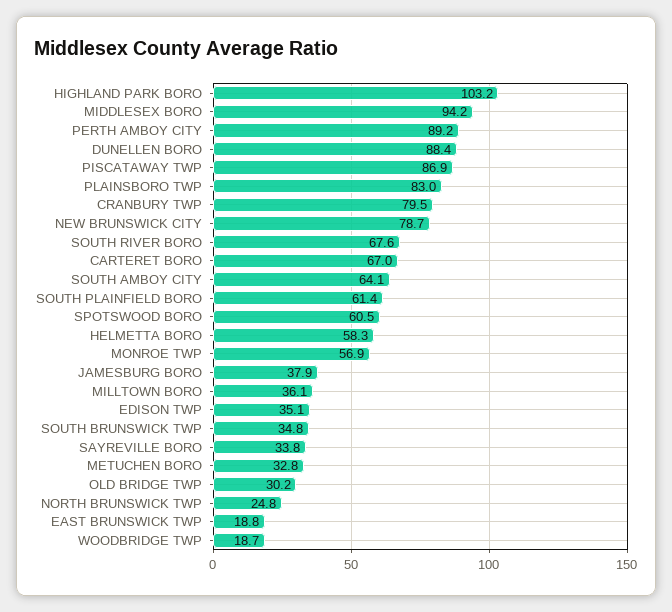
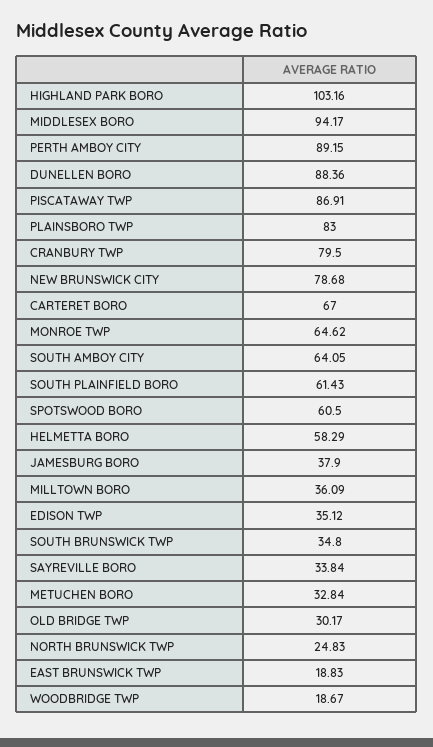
  {
    "HIGHLAND PARK BORO": 103.16,
    "MIDDLESEX BORO": 94.17,
    "PERTH AMBOY CITY": 89.15,
    "DUNELLEN BORO": 88.36,
    "PISCATAWAY TWP": 86.91,
    "PLAINSBORO TWP": 83,
    "CRANBURY TWP": 79.5,
    "NEW BRUNSWICK CITY": 78.68,
-   "SOUTH RIVER BORO": 67.6,
    "CARTERET BORO": 67,
    "SOUTH AMBOY CITY": 64.05,
    "SOUTH PLAINFIELD BORO": 61.43,
    "SPOTSWOOD BORO": 60.5,
    "HELMETTA BORO": 58.29,
-   "MONROE TWP": 56.9,
+   "MONROE TWP": 64.62,
    "JAMESBURG BORO": 37.9,
    "MILLTOWN BORO": 36.09,
    "EDISON TWP": 35.12,
    "SOUTH BRUNSWICK TWP": 34.8,
    "SAYREVILLE BORO": 33.84,
    "METUCHEN BORO": 32.84,
    "OLD BRIDGE TWP": 30.17,
    "NORTH BRUNSWICK TWP": 24.83,
    "EAST BRUNSWICK TWP": 18.83,
    "WOODBRIDGE TWP": 18.67
  }

